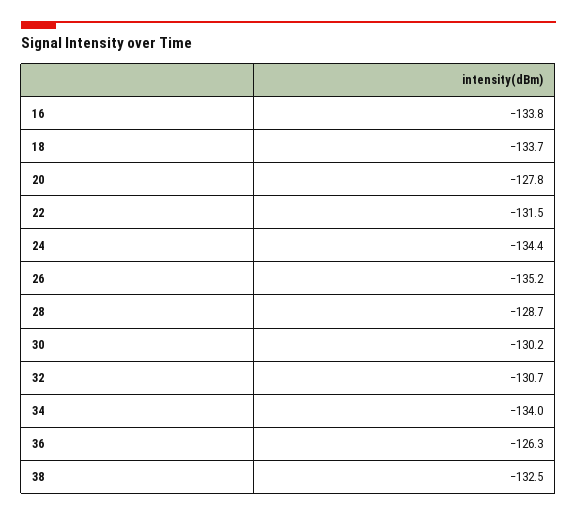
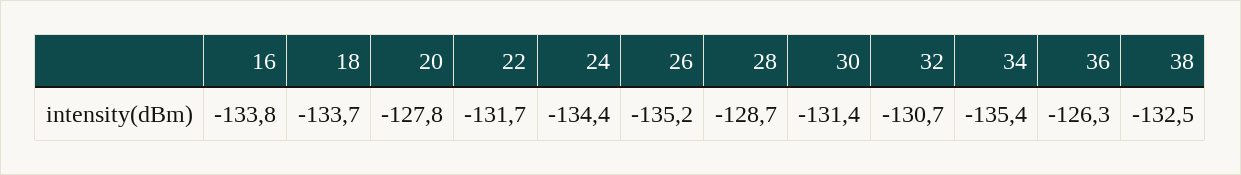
  {
    "16": -133.8,
    "18": -133.7,
    "20": -127.8,
-   "22": -131.5,
+   "22": -131.7,
    "24": -134.4,
    "26": -135.2,
    "28": -128.7,
-   "30": -130.2,
+   "30": -131.4,
    "32": -130.7,
-   "34": -134,
+   "34": -135.4,
    "36": -126.3,
    "38": -132.5
  }

